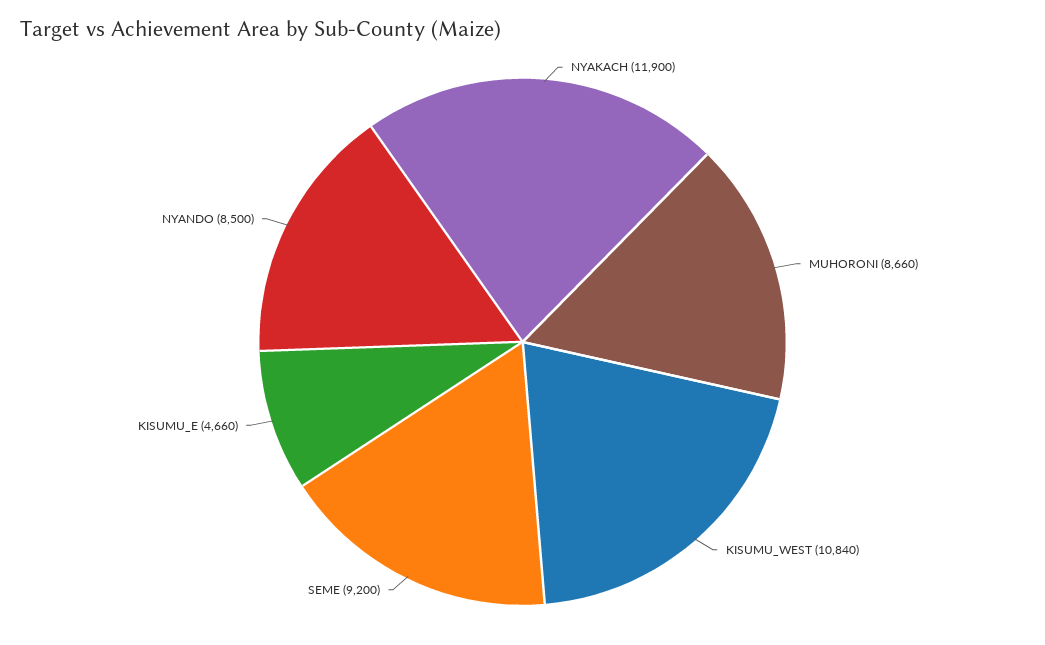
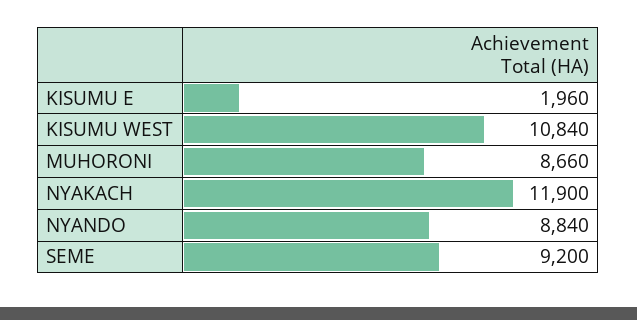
  {
    "NYAKACH": 11900,
    "MUHORONI": 8660,
    "KISUMU_WEST": 10840,
    "SEME": 9200,
-   "KISUMU_E": 4660,
+   "KISUMU_E": 1960,
-   "NYANDO": 8500
+   "NYANDO": 8840
  }

